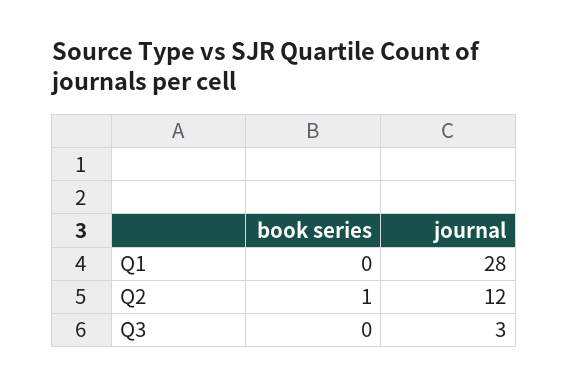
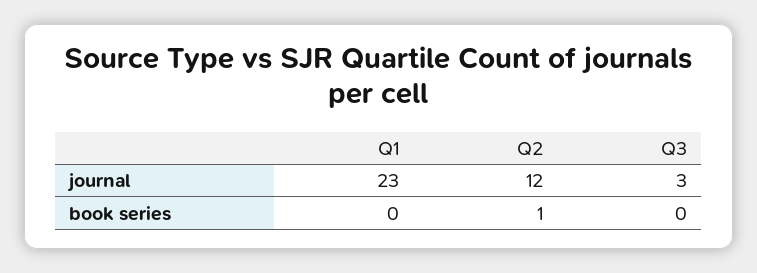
  {
    "book series": {
      "Q1": 0,
      "Q2": 1,
      "Q3": 0
    },
    "journal": {
-     "Q1": 28,
+     "Q1": 23,
      "Q2": 12,
      "Q3": 3
    }
  }

